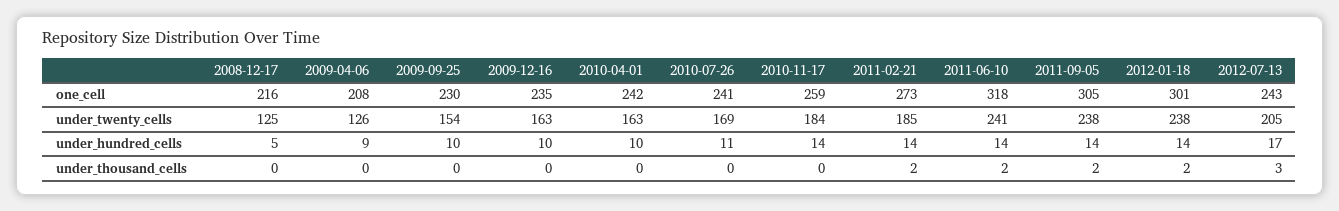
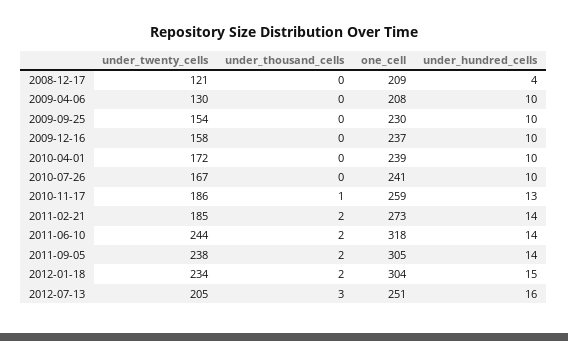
  {
    "2008-12-17": {
-     "one_cell": 216,
+     "one_cell": 209,
-     "under_twenty_cells": 125,
+     "under_twenty_cells": 121,
-     "under_hundred_cells": 5,
+     "under_hundred_cells": 4,
      "under_thousand_cells": 0
    },
    "2009-04-06": {
      "one_cell": 208,
-     "under_twenty_cells": 126,
+     "under_twenty_cells": 130,
-     "under_hundred_cells": 9,
+     "under_hundred_cells": 10,
      "under_thousand_cells": 0
    },
    "2009-09-25": {
      "one_cell": 230,
      "under_twenty_cells": 154,
      "under_hundred_cells": 10,
      "under_thousand_cells": 0
    },
    "2009-12-16": {
-     "one_cell": 235,
+     "one_cell": 237,
-     "under_twenty_cells": 163,
+     "under_twenty_cells": 158,
      "under_hundred_cells": 10,
      "under_thousand_cells": 0
    },
    "2010-04-01": {
-     "one_cell": 242,
+     "one_cell": 239,
-     "under_twenty_cells": 163,
+     "under_twenty_cells": 172,
      "under_hundred_cells": 10,
      "under_thousand_cells": 0
    },
    "2010-07-26": {
      "one_cell": 241,
-     "under_twenty_cells": 169,
+     "under_twenty_cells": 167,
-     "under_hundred_cells": 11,
+     "under_hundred_cells": 10,
      "under_thousand_cells": 0
    },
    "2010-11-17": {
      "one_cell": 259,
-     "under_twenty_cells": 184,
+     "under_twenty_cells": 186,
-     "under_hundred_cells": 14,
+     "under_hundred_cells": 13,
-     "under_thousand_cells": 0
+     "under_thousand_cells": 1
    },
    "2011-02-21": {
      "one_cell": 273,
      "under_twenty_cells": 185,
      "under_hundred_cells": 14,
      "under_thousand_cells": 2
    },
    "2011-06-10": {
      "one_cell": 318,
-     "under_twenty_cells": 241,
+     "under_twenty_cells": 244,
      "under_hundred_cells": 14,
      "under_thousand_cells": 2
    },
    "2011-09-05": {
      "one_cell": 305,
      "under_twenty_cells": 238,
      "under_hundred_cells": 14,
      "under_thousand_cells": 2
    },
    "2012-01-18": {
-     "one_cell": 301,
+     "one_cell": 304,
-     "under_twenty_cells": 238,
+     "under_twenty_cells": 234,
-     "under_hundred_cells": 14,
+     "under_hundred_cells": 15,
      "under_thousand_cells": 2
    },
    "2012-07-13": {
-     "one_cell": 243,
+     "one_cell": 251,
      "under_twenty_cells": 205,
-     "under_hundred_cells": 17,
+     "under_hundred_cells": 16,
      "under_thousand_cells": 3
    }
  }

